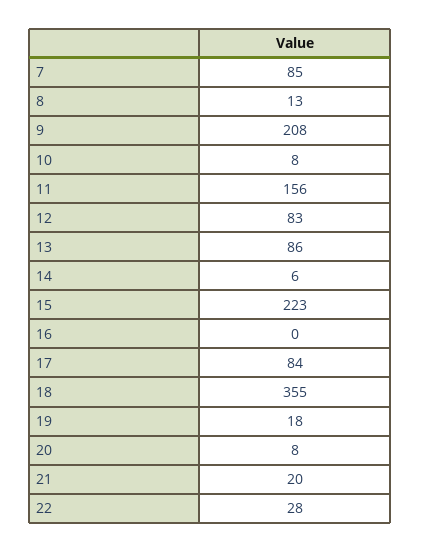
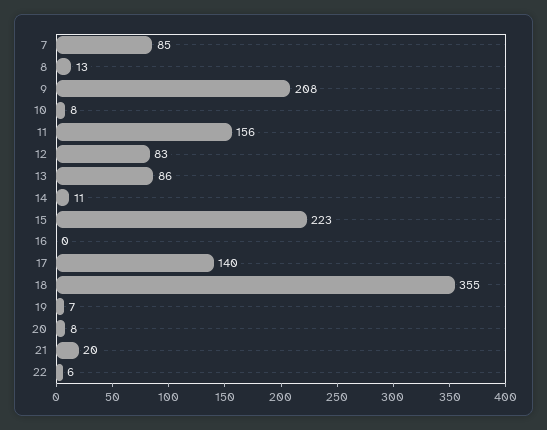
  {
    "7": 85,
    "8": 13,
    "9": 208,
    "10": 8,
    "11": 156,
    "12": 83,
    "13": 86,
-   "14": 6,
+   "14": 11,
    "15": 223,
    "16": 0,
-   "17": 84,
+   "17": 140,
    "18": 355,
-   "19": 18,
+   "19": 7,
    "20": 8,
    "21": 20,
-   "22": 28
+   "22": 6
  }

